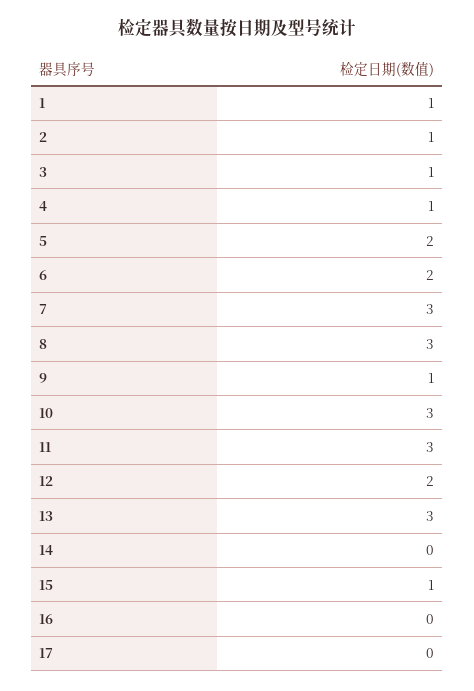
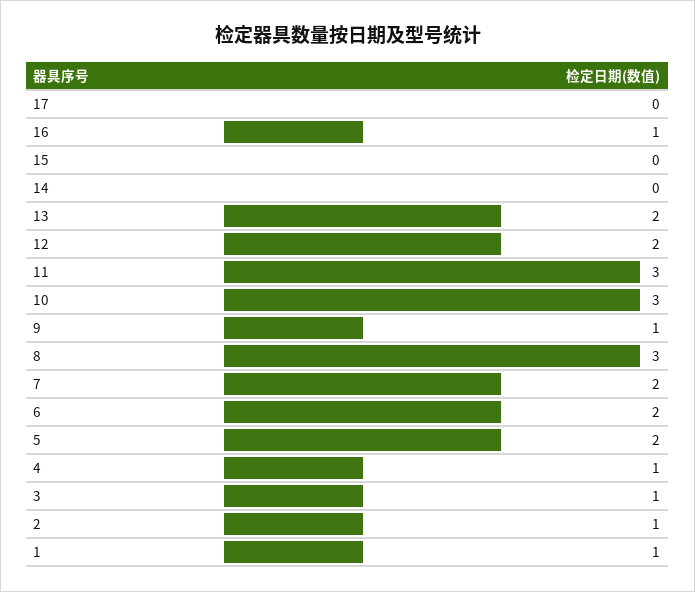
  {
    "1": 1,
    "2": 1,
    "3": 1,
    "4": 1,
    "5": 2,
    "6": 2,
-   "7": 3,
+   "7": 2,
    "8": 3,
    "9": 1,
    "10": 3,
    "11": 3,
    "12": 2,
-   "13": 3,
+   "13": 2,
    "14": 0,
-   "15": 1,
+   "15": 0,
-   "16": 0,
+   "16": 1,
    "17": 0
  }

